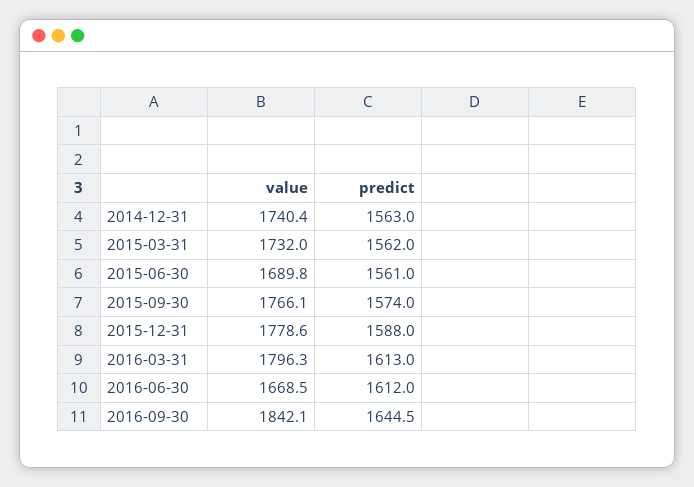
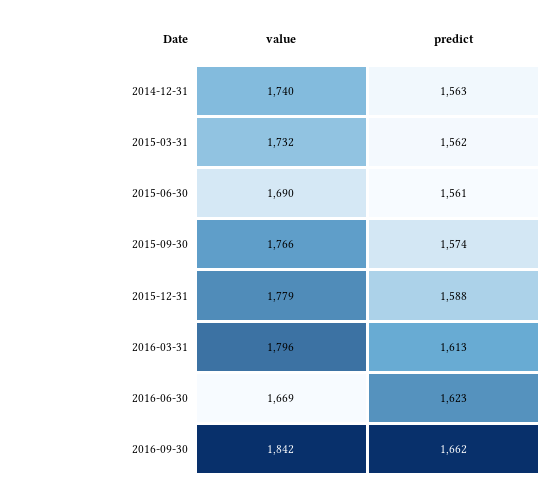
  {
    "value": {
      "2014-12-31": 1740.4,
      "2015-03-31": 1732,
      "2015-06-30": 1689.8,
      "2015-09-30": 1766.1,
      "2015-12-31": 1778.6,
      "2016-03-31": 1796.3,
      "2016-06-30": 1668.5,
      "2016-09-30": 1842.1
    },
    "predict": {
      "2014-12-31": 1563,
      "2015-03-31": 1562,
      "2015-06-30": 1561,
      "2015-09-30": 1574,
      "2015-12-31": 1588,
      "2016-03-31": 1613,
-     "2016-06-30": 1612,
+     "2016-06-30": 1623,
-     "2016-09-30": 1644.5
+     "2016-09-30": 1662
    }
  }

